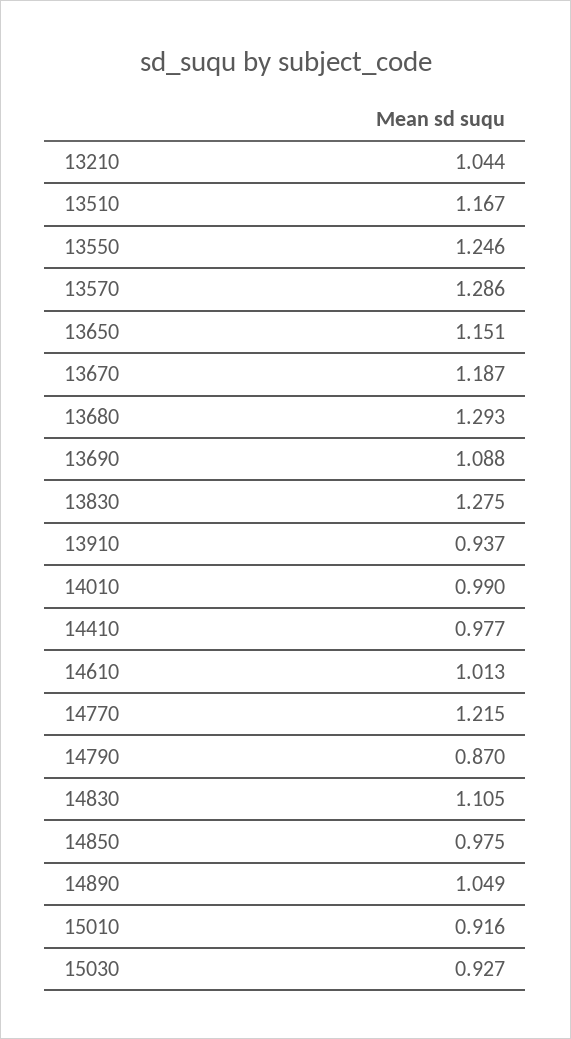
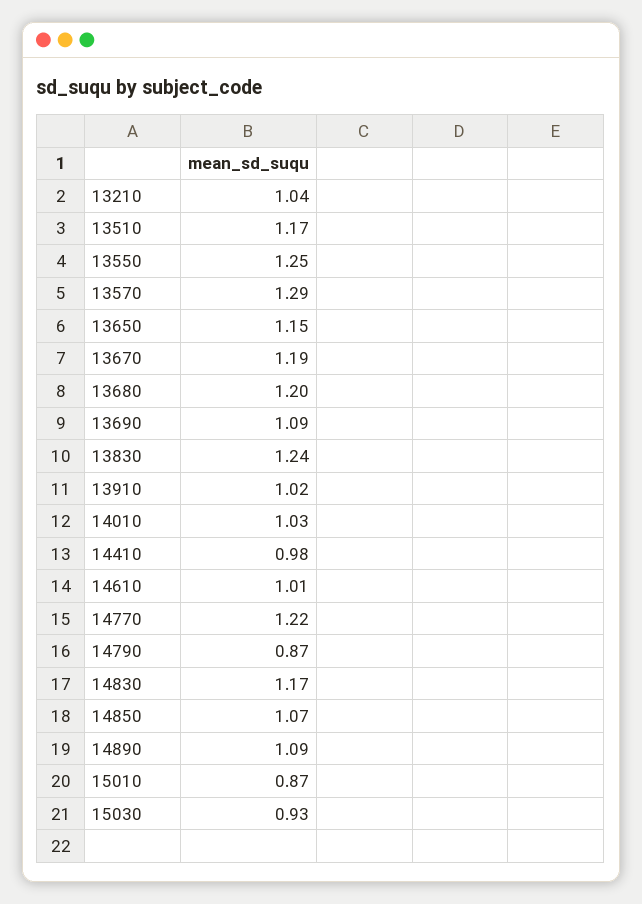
  {
    "13210": 1.044,
    "13510": 1.167,
    "13550": 1.246,
    "13570": 1.286,
    "13650": 1.151,
    "13670": 1.187,
-   "13680": 1.293,
+   "13680": 1.2,
    "13690": 1.088,
-   "13830": 1.275,
+   "13830": 1.24,
-   "13910": 0.937,
+   "13910": 1.02,
-   "14010": 0.99,
+   "14010": 1.03,
    "14410": 0.977,
    "14610": 1.013,
    "14770": 1.215,
    "14790": 0.87,
-   "14830": 1.105,
+   "14830": 1.17,
-   "14850": 0.975,
+   "14850": 1.07,
-   "14890": 1.049,
+   "14890": 1.09,
-   "15010": 0.916,
+   "15010": 0.87,
    "15030": 0.927
  }

